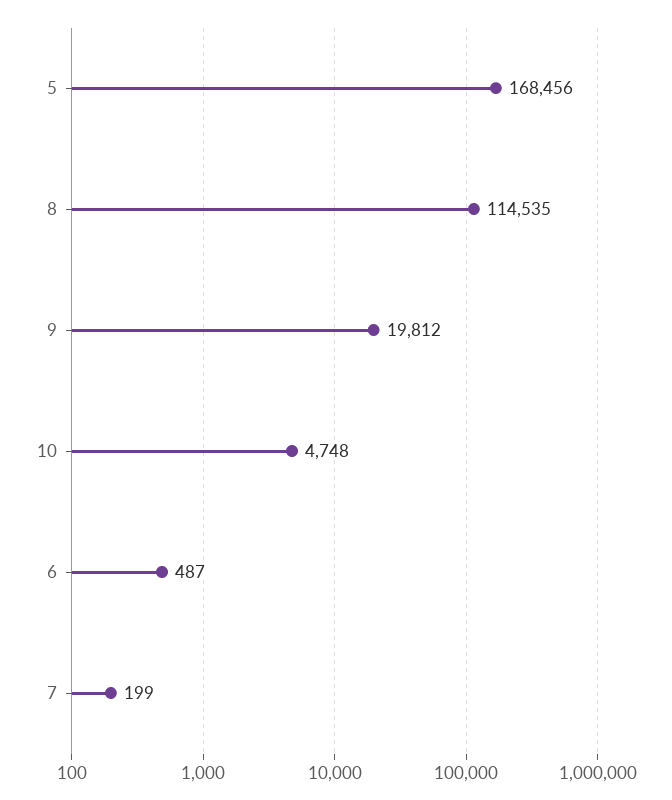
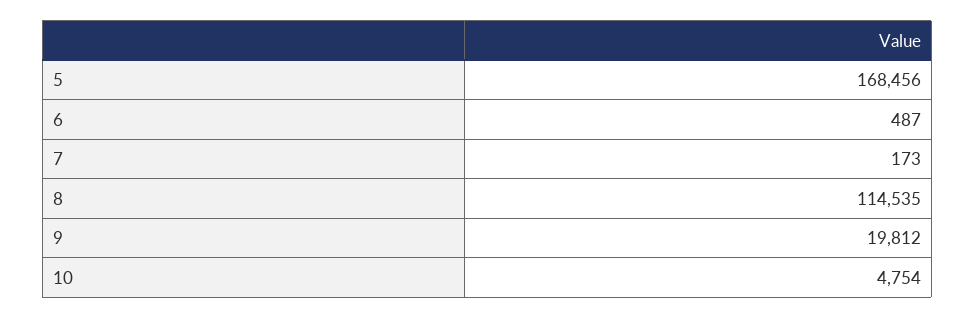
  {
    "5": 168456,
    "8": 114535,
    "9": 19812,
-   "10": 4748,
+   "10": 4754,
    "6": 487,
-   "7": 199
+   "7": 173
  }

